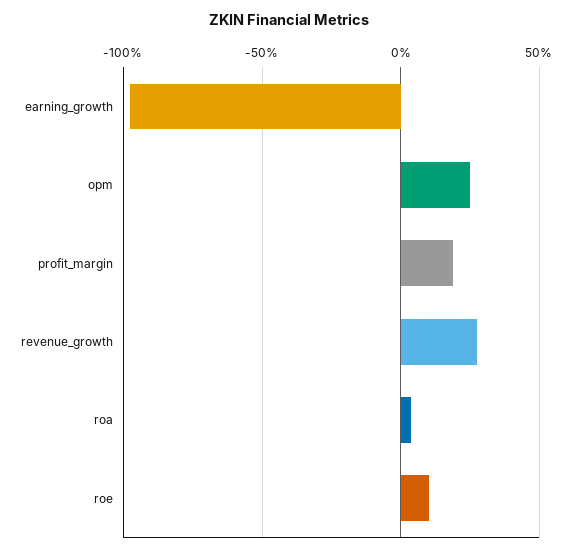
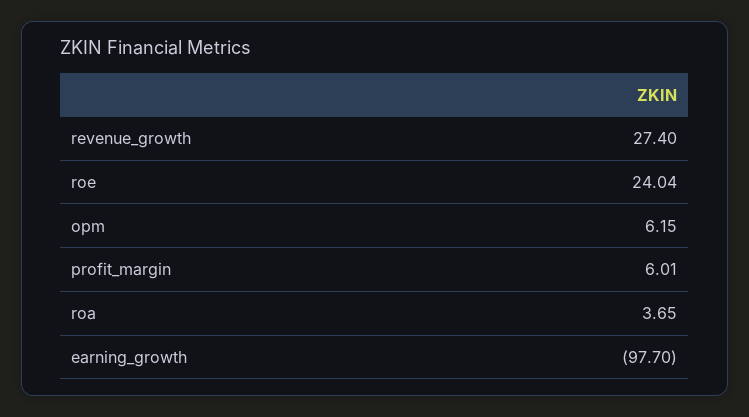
  {
    "earning_growth": -97.7,
-   "opm": 25,
+   "opm": 6.15,
-   "profit_margin": 20,
+   "profit_margin": 6.01,
    "revenue_growth": 27.4,
    "roa": 3.65,
-   "roe": 10
+   "roe": 24.04
  }

